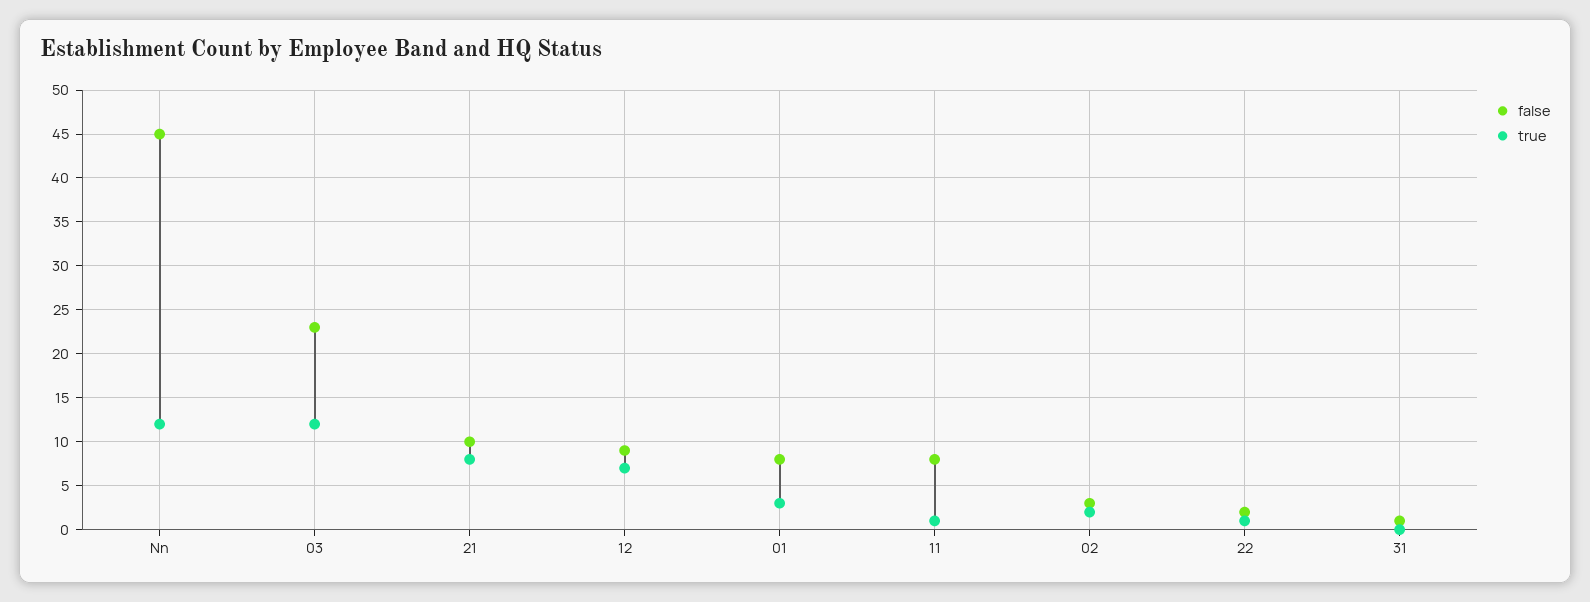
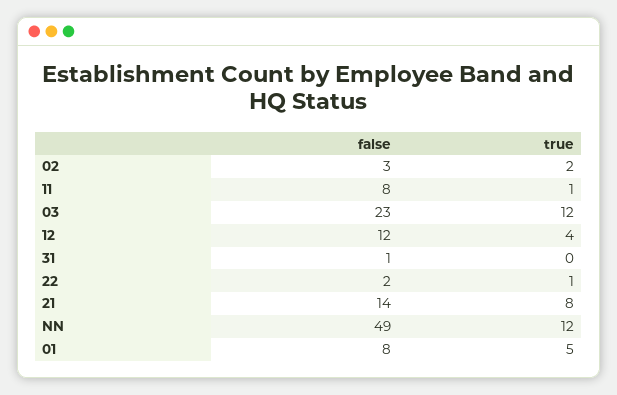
  {
    "false": {
-     "Nn": 45,
+     "Nn": 49,
      "03": 23,
-     "21": 10,
+     "21": 14,
-     "12": 9,
+     "12": 12,
      "01": 8,
      "11": 8,
      "02": 3,
      "22": 2,
      "31": 1
    },
    "true": {
      "Nn": 12,
      "03": 12,
      "21": 8,
-     "12": 7,
+     "12": 4,
-     "01": 3,
+     "01": 5,
      "11": 1,
      "02": 2,
      "22": 1,
      "31": 0
    }
  }

